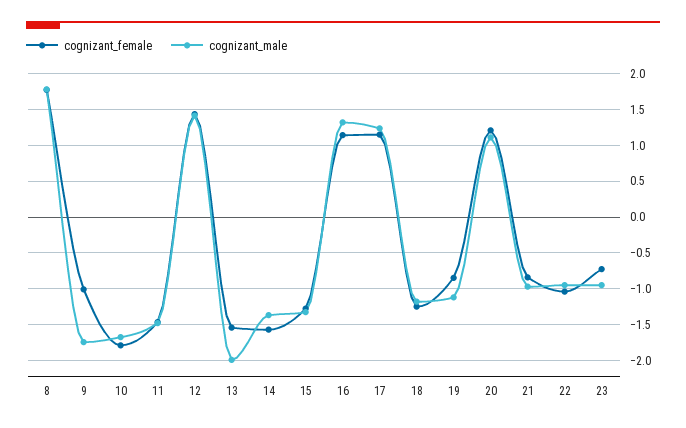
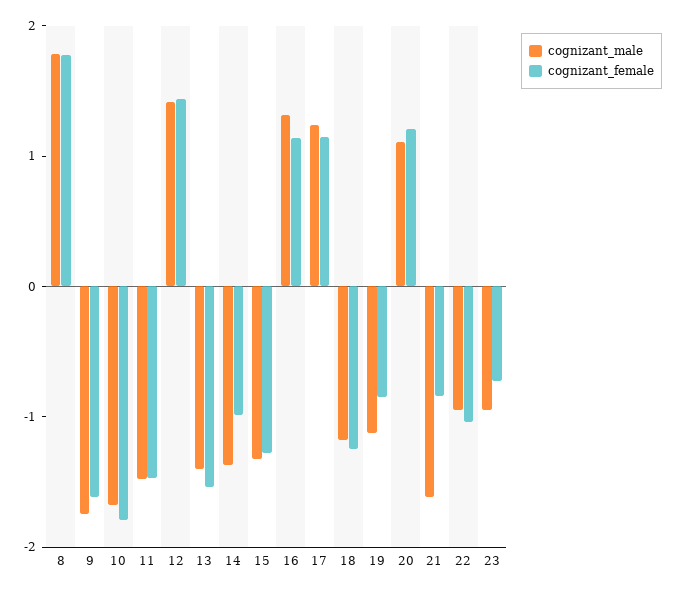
  {
    "cognizant_female": {
      "8": 1.8,
-     "9": -1,
+     "9": -1.6,
      "10": -1.8,
      "11": -1.5,
      "12": 1.4,
      "13": -1.5,
-     "14": -1.6,
+     "14": -1,
      "15": -1.3,
      "16": 1.1,
      "17": 1.1,
      "18": -1.3,
      "19": -0.9,
      "20": 1.2,
      "21": -0.8,
      "22": -1,
      "23": -0.7
    },
    "cognizant_male": {
      "8": 1.8,
      "9": -1.7,
      "10": -1.7,
      "11": -1.5,
      "12": 1.4,
-     "13": -2,
+     "13": -1.4,
      "14": -1.4,
      "15": -1.3,
      "16": 1.3,
      "17": 1.2,
      "18": -1.2,
      "19": -1.1,
      "20": 1.1,
-     "21": -1,
+     "21": -1.6,
      "22": -1,
      "23": -0.9
    }
  }

